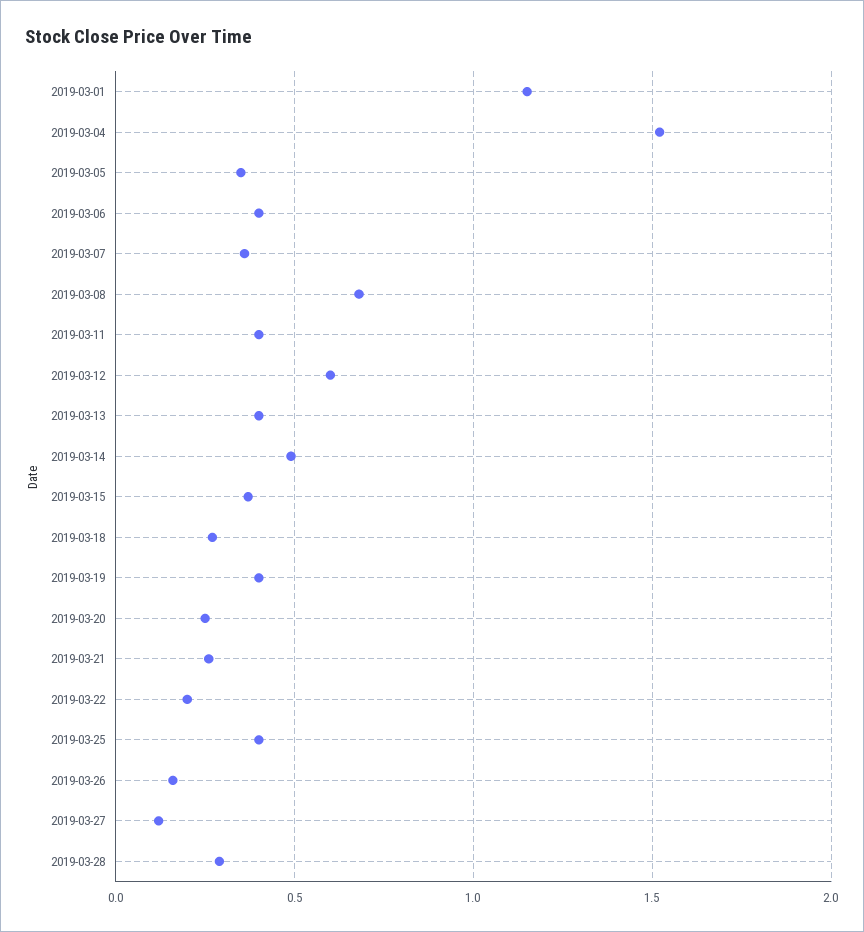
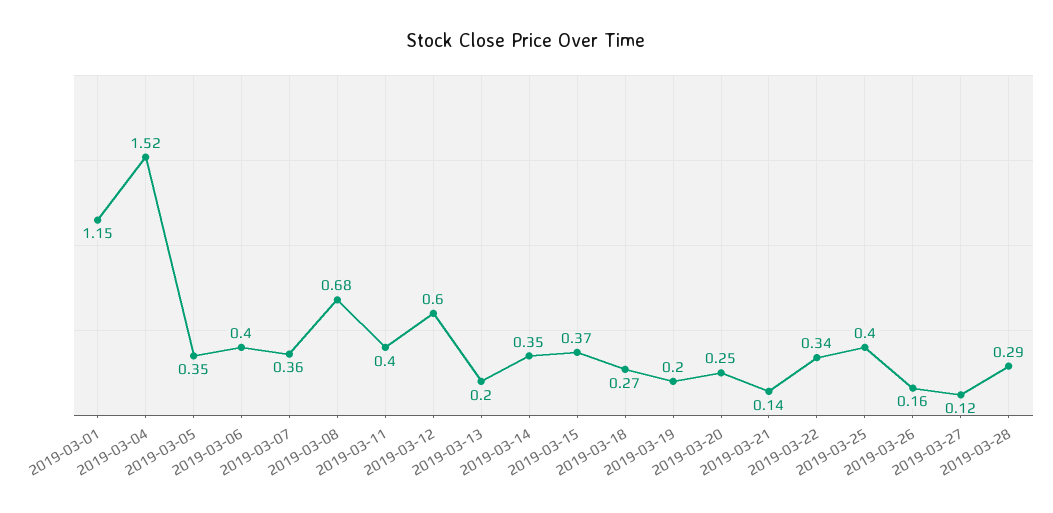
  {
    "2019-03-01": 1.15,
    "2019-03-04": 1.52,
    "2019-03-05": 0.35,
    "2019-03-06": 0.4,
    "2019-03-07": 0.36,
    "2019-03-08": 0.68,
    "2019-03-11": 0.4,
    "2019-03-12": 0.6,
-   "2019-03-13": 0.4,
+   "2019-03-13": 0.2,
-   "2019-03-14": 0.5,
+   "2019-03-14": 0.35,
    "2019-03-15": 0.37,
    "2019-03-18": 0.27,
-   "2019-03-19": 0.4,
+   "2019-03-19": 0.2,
    "2019-03-20": 0.25,
-   "2019-03-21": 0.25,
+   "2019-03-21": 0.14,
-   "2019-03-22": 0.2,
+   "2019-03-22": 0.34,
    "2019-03-25": 0.4,
    "2019-03-26": 0.16,
    "2019-03-27": 0.12,
    "2019-03-28": 0.29
  }

